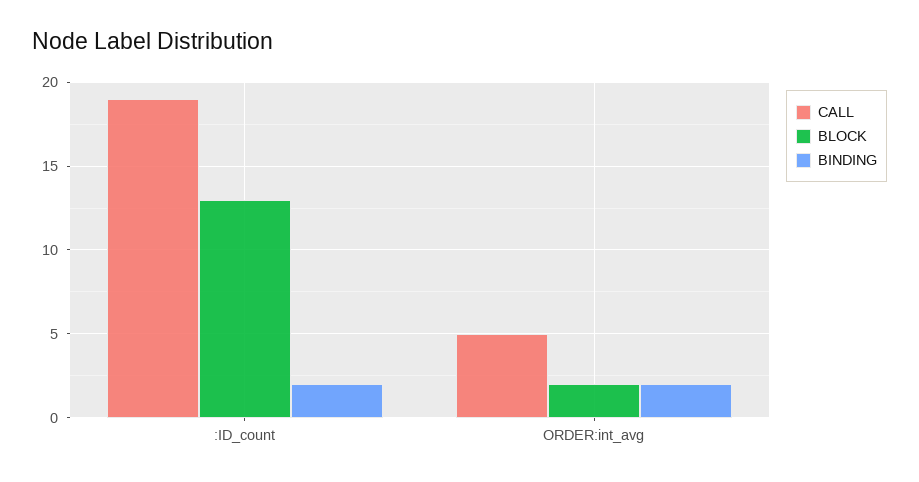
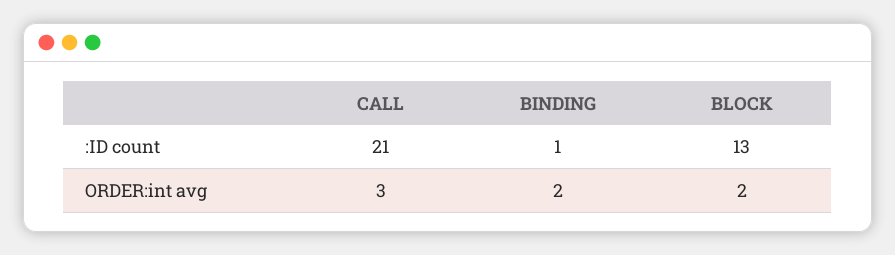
  {
    "CALL": {
-     ":ID_count": 19,
+     ":ID_count": 21,
-     "ORDER:int_avg": 5
+     "ORDER:int_avg": 3
    },
    "BLOCK": {
      ":ID_count": 13,
      "ORDER:int_avg": 2
    },
    "BINDING": {
-     ":ID_count": 2,
+     ":ID_count": 1,
      "ORDER:int_avg": 2
    }
  }

